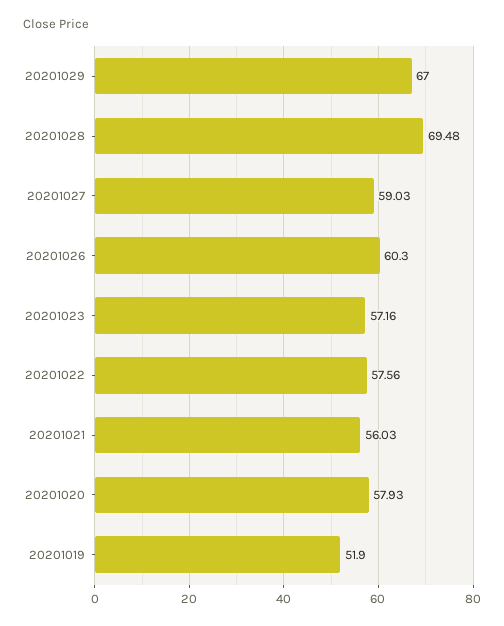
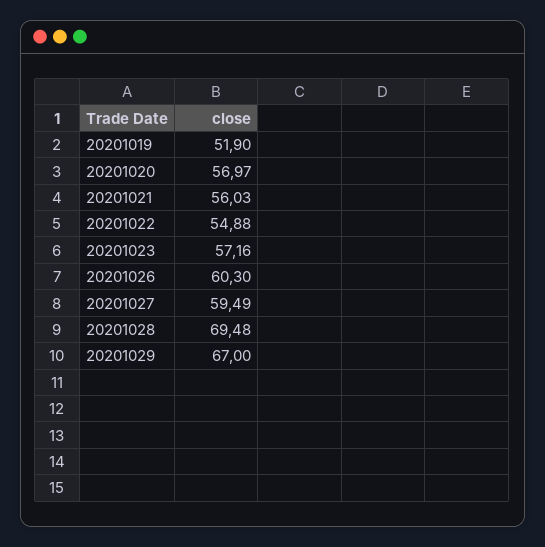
  {
    "20201029": 67,
    "20201028": 69.48,
-   "20201027": 59.03,
+   "20201027": 59.49,
    "20201026": 60.3,
    "20201023": 57.16,
-   "20201022": 57.56,
+   "20201022": 54.88,
    "20201021": 56.03,
-   "20201020": 57.93,
+   "20201020": 56.97,
    "20201019": 51.9
  }

